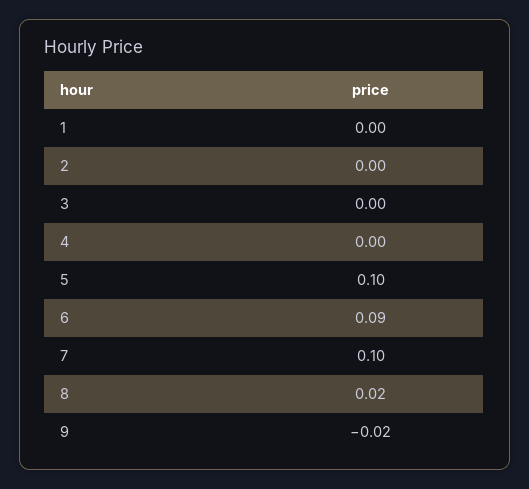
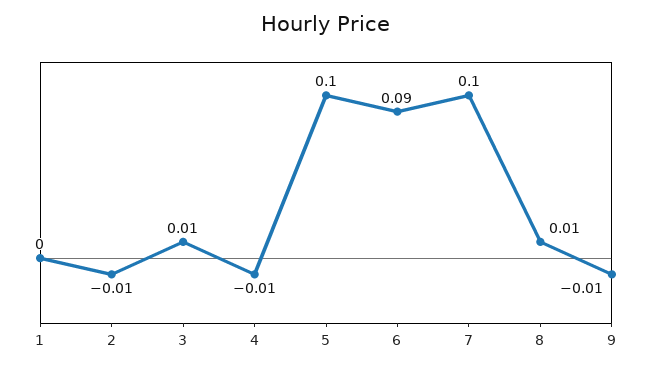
  {
    "1": 0,
-   "2": 0,
+   "2": -0.01,
-   "3": 0,
+   "3": 0.01,
-   "4": 0,
+   "4": -0.01,
    "5": 0.1,
    "6": 0.09,
    "7": 0.1,
-   "8": 0.02,
+   "8": 0.01,
-   "9": -0.02
+   "9": -0.01
  }

